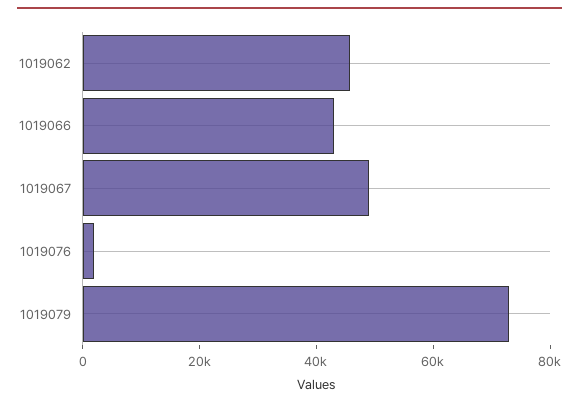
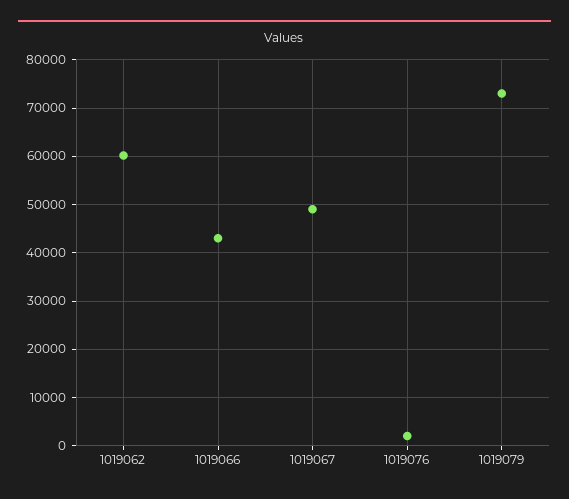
  {
-   "1019062": 45000,
+   "1019062": 60000,
    "1019066": 44000,
    "1019067": 50000,
    "1019076": 2000,
    "1019079": 74000
  }

